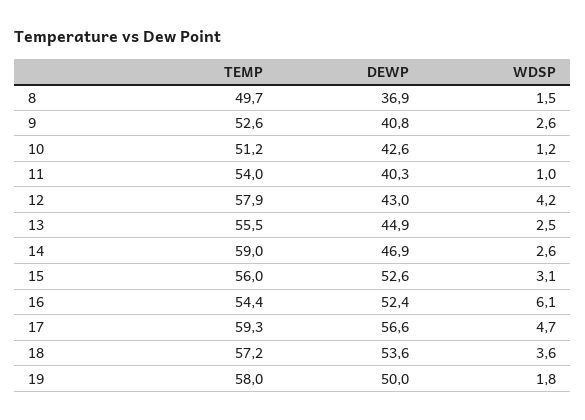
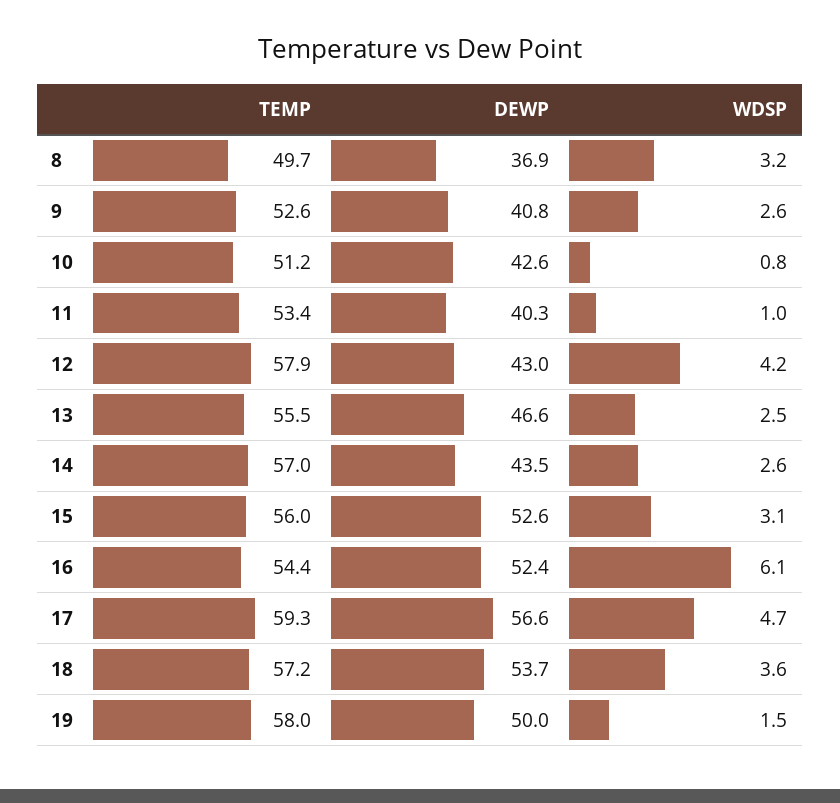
  {
    "TEMP": {
      "8": 49.7,
      "9": 52.6,
      "10": 51.2,
-     "11": 54,
+     "11": 53.4,
      "12": 57.9,
      "13": 55.5,
-     "14": 59,
+     "14": 57,
      "15": 56,
      "16": 54.4,
      "17": 59.3,
      "18": 57.2,
      "19": 58
    },
    "DEWP": {
      "8": 36.9,
      "9": 40.8,
      "10": 42.6,
      "11": 40.3,
      "12": 43,
-     "13": 44.9,
+     "13": 46.6,
-     "14": 46.9,
+     "14": 43.5,
      "15": 52.6,
      "16": 52.4,
      "17": 56.6,
-     "18": 53.6,
+     "18": 53.7,
      "19": 50
    },
    "WDSP": {
-     "8": 1.5,
+     "8": 3.2,
      "9": 2.6,
-     "10": 1.2,
+     "10": 0.8,
      "11": 1,
      "12": 4.2,
      "13": 2.5,
      "14": 2.6,
      "15": 3.1,
      "16": 6.1,
      "17": 4.7,
      "18": 3.6,
-     "19": 1.8
+     "19": 1.5
    }
  }

